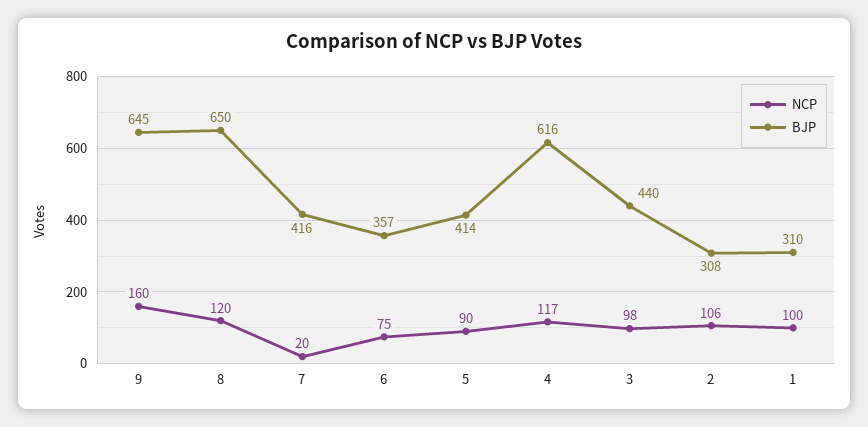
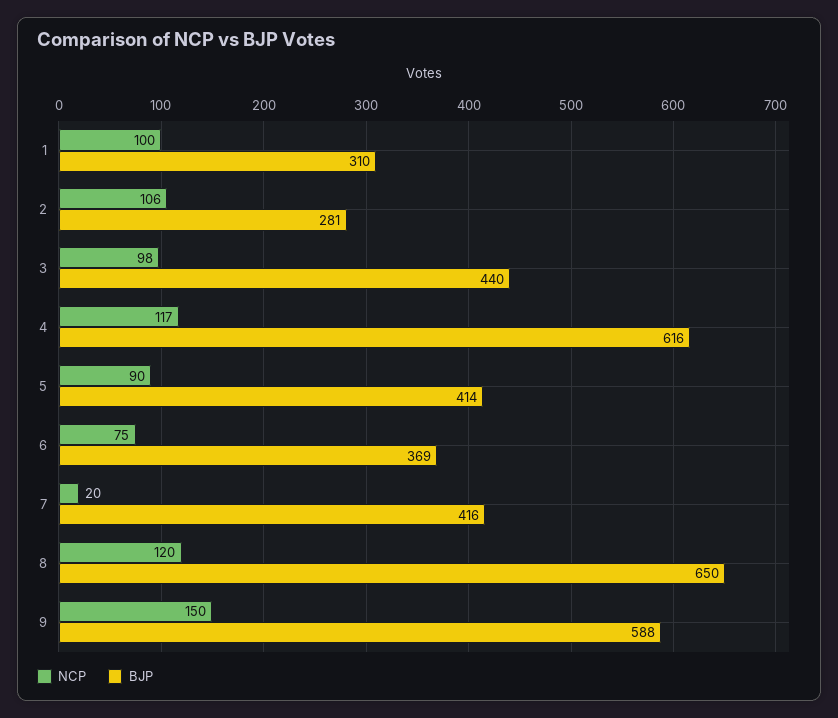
  {
    "NCP": {
-     "9": 160,
+     "9": 150,
      "8": 120,
      "7": 20,
      "6": 75,
      "5": 90,
      "4": 117,
      "3": 98,
      "2": 106,
      "1": 100
    },
    "BJP": {
-     "9": 645,
+     "9": 588,
      "8": 650,
      "7": 416,
-     "6": 357,
+     "6": 369,
      "5": 414,
      "4": 616,
      "3": 440,
-     "2": 308,
+     "2": 281,
      "1": 310
    }
  }

